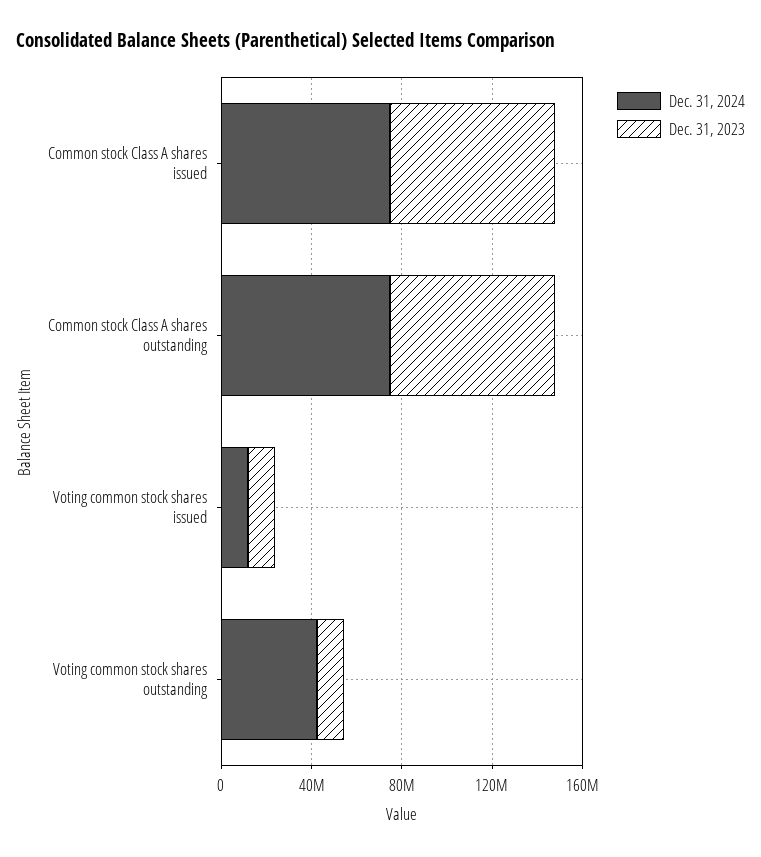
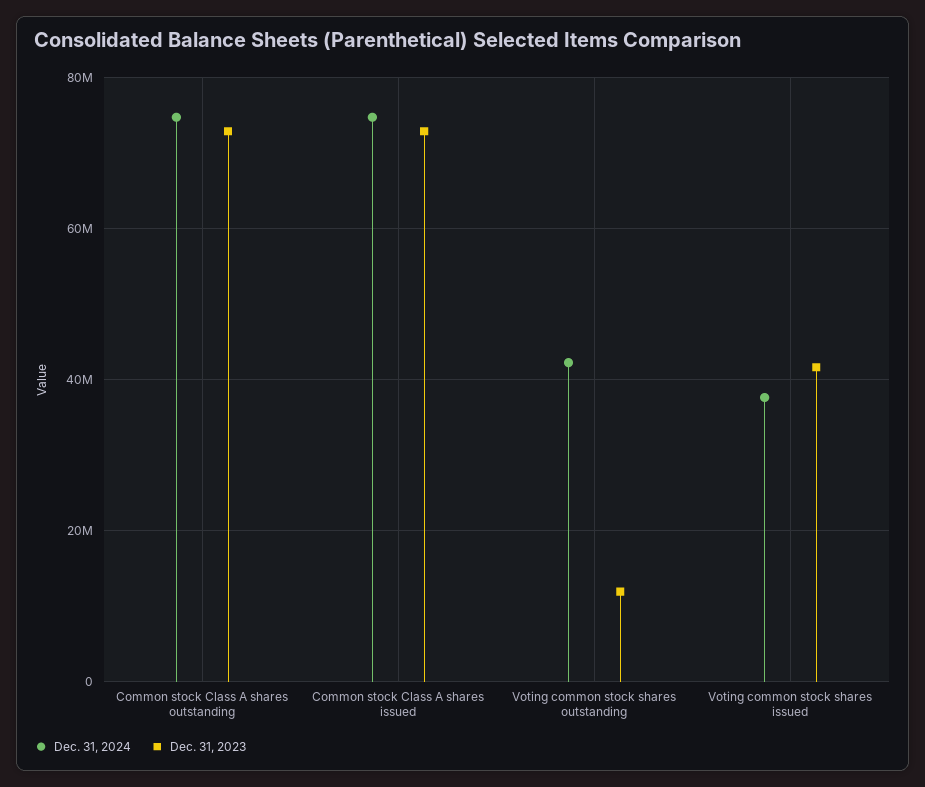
  {
    "Dec. 31, 2024": {
      "Common stock Class A shares issued": 74000000,
      "Common stock Class A shares outstanding": 74000000,
-     "Voting common stock shares issued": 10000000,
+     "Voting common stock shares issued": 38000000,
      "Voting common stock shares outstanding": 42000000
    },
    "Dec. 31, 2023": {
      "Common stock Class A shares issued": 72000000,
      "Common stock Class A shares outstanding": 72000000,
-     "Voting common stock shares issued": 10000000,
+     "Voting common stock shares issued": 42000000,
      "Voting common stock shares outstanding": 12000000
    }
  }

